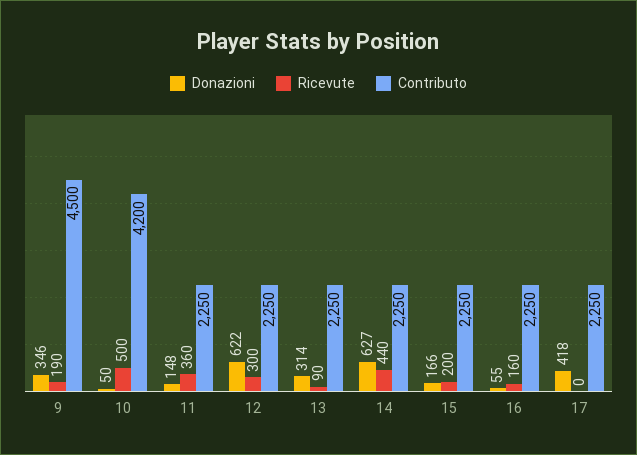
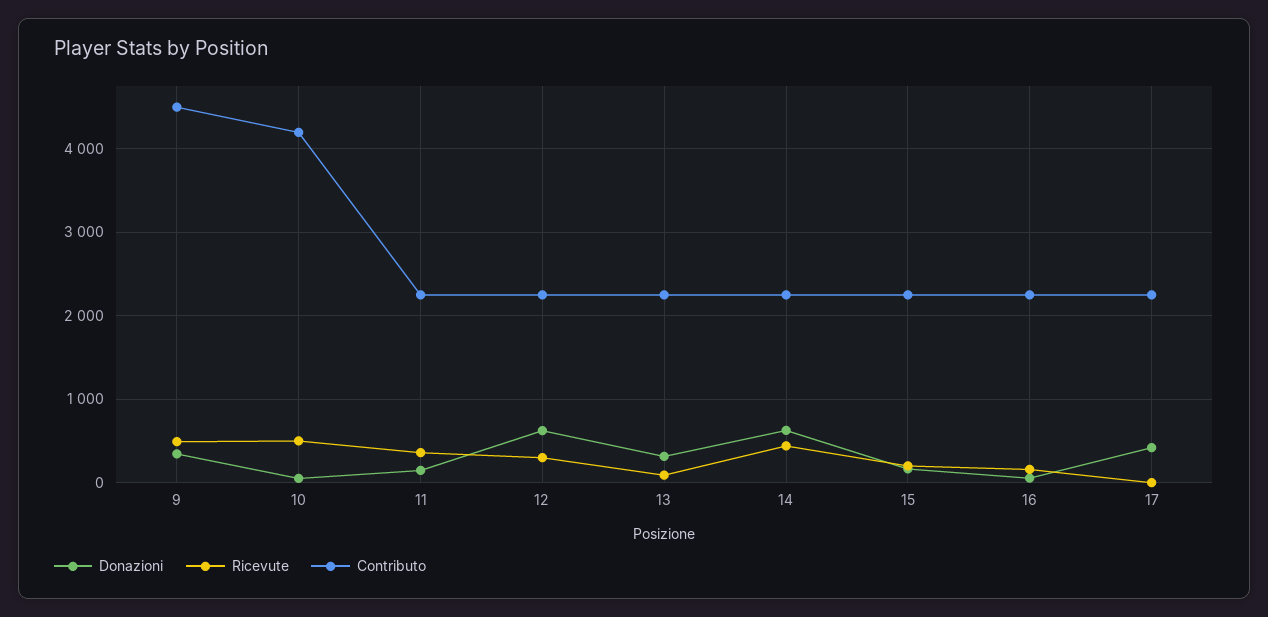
  {
    "Donazioni": {
      "9": 346,
      "10": 50,
      "11": 148,
      "12": 622,
      "13": 314,
      "14": 627,
      "15": 166,
      "16": 55,
      "17": 418
    },
    "Ricevute": {
-     "9": 190,
+     "9": 500,
      "10": 500,
      "11": 360,
      "12": 300,
      "13": 90,
      "14": 440,
      "15": 200,
      "16": 160,
      "17": 0
    },
    "Contributo": {
      "9": 4500,
      "10": 4200,
      "11": 2250,
      "12": 2250,
      "13": 2250,
      "14": 2250,
      "15": 2250,
      "16": 2250,
      "17": 2250
    }
  }

